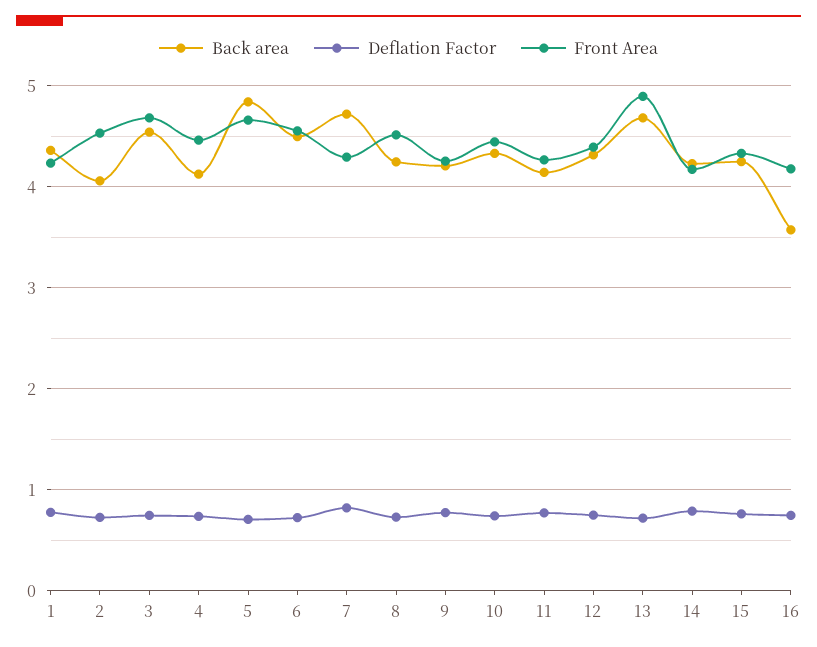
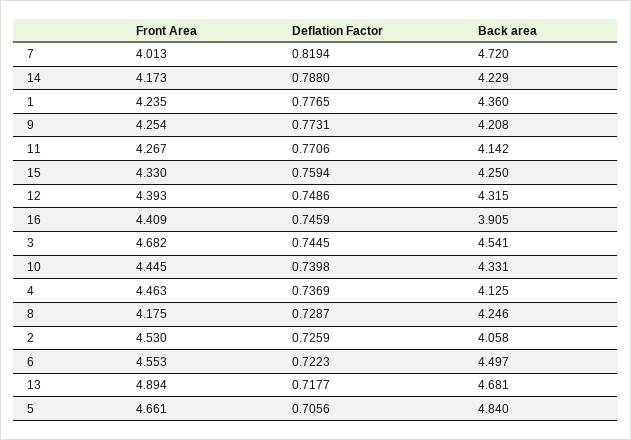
  {
    "Back area": {
      "1": 4.36,
      "2": 4.058,
      "3": 4.541,
      "4": 4.125,
      "5": 4.84,
      "6": 4.497,
      "7": 4.72,
      "8": 4.246,
      "9": 4.208,
      "10": 4.331,
      "11": 4.142,
      "12": 4.315,
      "13": 4.681,
      "14": 4.229,
      "15": 4.25,
-     "16": 3.6
+     "16": 3.905
    },
    "Deflation Factor": {
      "1": 0.7765,
      "2": 0.7259,
      "3": 0.7445,
      "4": 0.7369,
      "5": 0.7056,
      "6": 0.7223,
      "7": 0.8194,
      "8": 0.7287,
      "9": 0.7731,
      "10": 0.7398,
      "11": 0.7706,
      "12": 0.7486,
      "13": 0.7177,
      "14": 0.788,
      "15": 0.7594,
      "16": 0.7459
    },
    "Front Area": {
      "1": 4.235,
      "2": 4.53,
      "3": 4.682,
      "4": 4.463,
      "5": 4.661,
      "6": 4.553,
-     "7": 4.3,
+     "7": 4.013,
-     "8": 4.5,
+     "8": 4.175,
      "9": 4.254,
      "10": 4.445,
      "11": 4.267,
      "12": 4.393,
      "13": 4.894,
      "14": 4.173,
      "15": 4.33,
-     "16": 4.2
+     "16": 4.409
    }
  }

